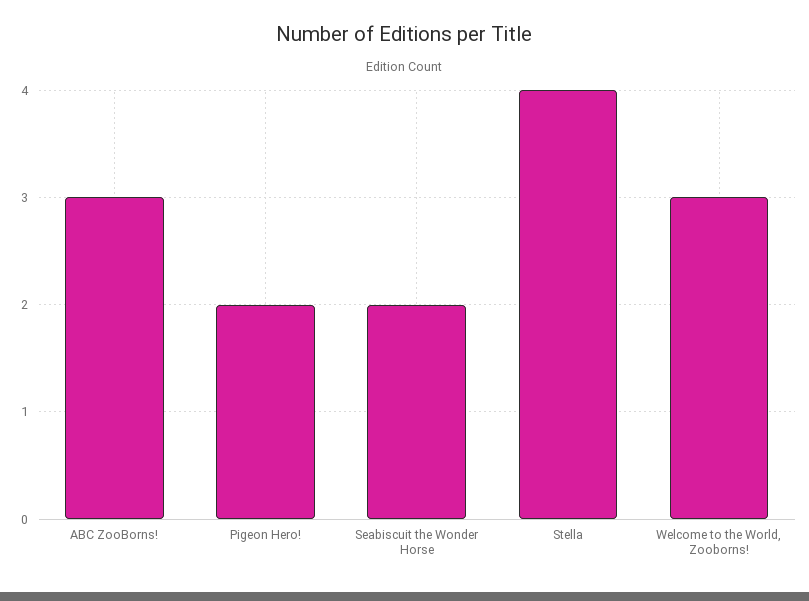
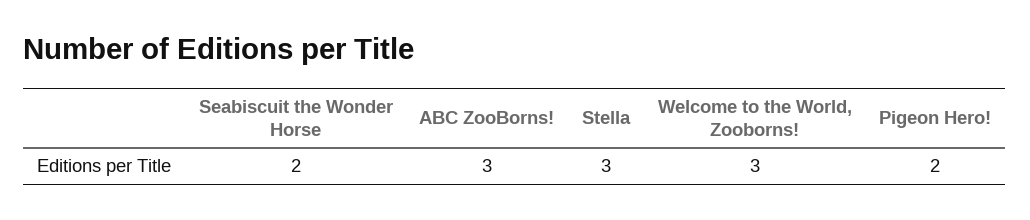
  {
    "ABC ZooBorns!": 3,
    "Pigeon Hero!": 2,
    "Seabiscuit the Wonder Horse": 2,
-   "Stella": 4,
+   "Stella": 3,
    "Welcome to the World, Zooborns!": 3
  }

